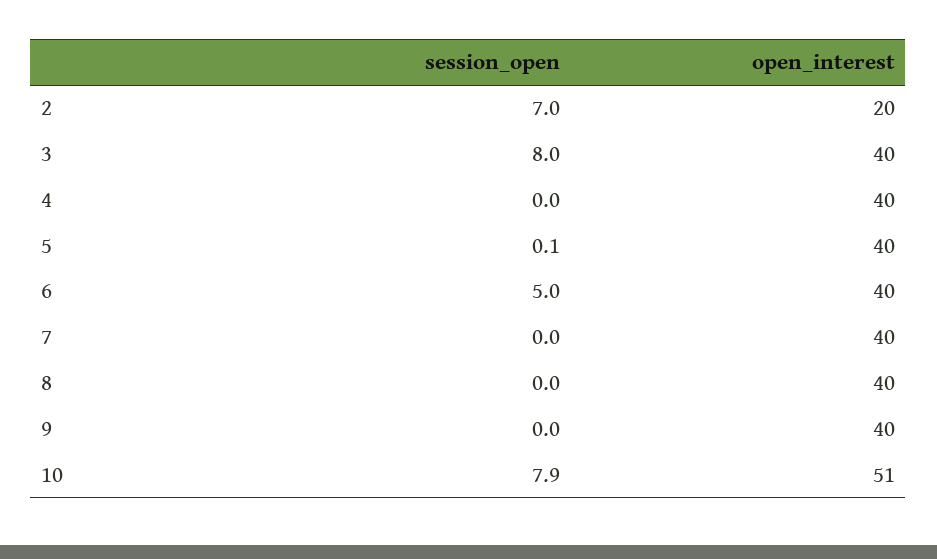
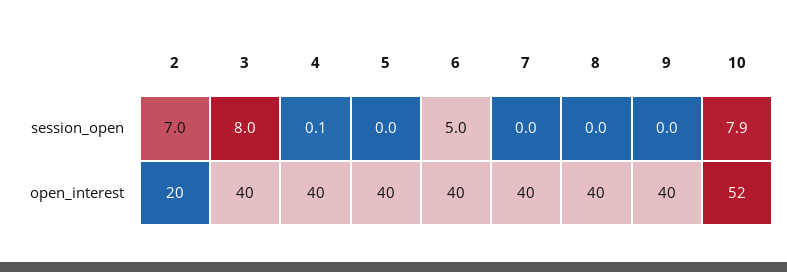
  {
    "session_open": {
      "2": 7,
      "3": 8,
-     "4": 0,
+     "4": 0.1,
-     "5": 0.1,
+     "5": 0,
      "6": 5,
      "7": 0,
      "8": 0,
      "9": 0,
      "10": 7.9
    },
    "open_interest": {
      "2": 20,
      "3": 40,
      "4": 40,
      "5": 40,
      "6": 40,
      "7": 40,
      "8": 40,
      "9": 40,
-     "10": 51
+     "10": 52
    }
  }

